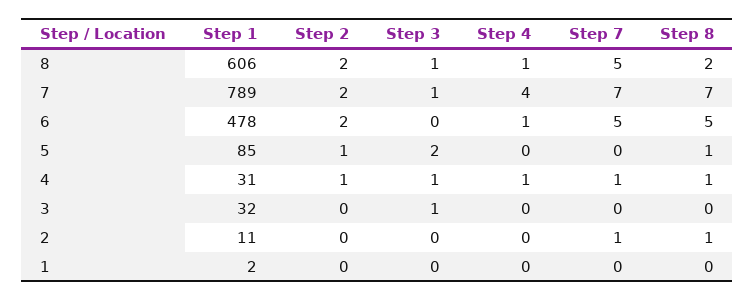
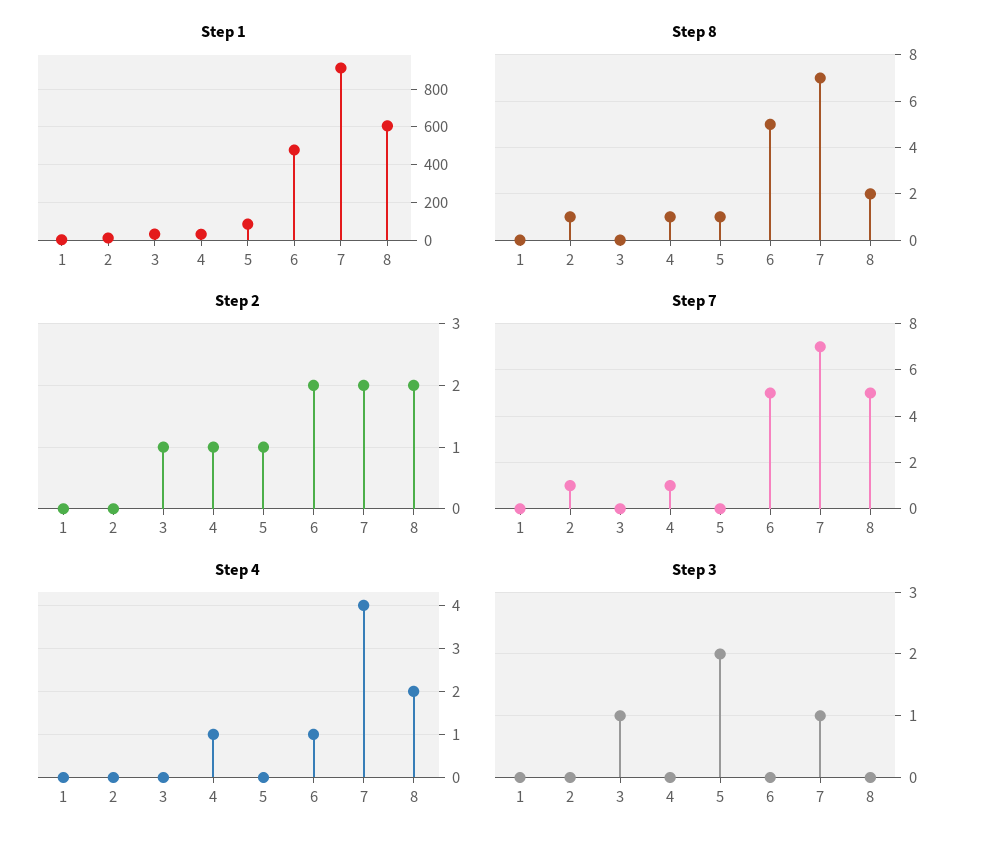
  {
    "Step 1": {
      "8": 606,
-     "7": 789,
+     "7": 900,
      "6": 478,
      "5": 85,
      "4": 31,
      "3": 32,
      "2": 11,
      "1": 2
    },
    "Step 2": {
      "8": 2,
      "7": 2,
      "6": 2,
      "5": 1,
      "4": 1,
-     "3": 0,
+     "3": 1,
      "2": 0,
      "1": 0
    },
    "Step 3": {
-     "8": 1,
+     "8": 0,
      "7": 1,
      "6": 0,
      "5": 2,
-     "4": 1,
+     "4": 0,
      "3": 1,
      "2": 0,
      "1": 0
    },
    "Step 4": {
-     "8": 1,
+     "8": 2,
      "7": 4,
      "6": 1,
      "5": 0,
      "4": 1,
      "3": 0,
      "2": 0,
      "1": 0
    },
    "Step 7": {
      "8": 5,
      "7": 7,
      "6": 5,
      "5": 0,
      "4": 1,
      "3": 0,
      "2": 1,
      "1": 0
    },
    "Step 8": {
      "8": 2,
      "7": 7,
      "6": 5,
      "5": 1,
      "4": 1,
      "3": 0,
      "2": 1,
      "1": 0
    }
  }

